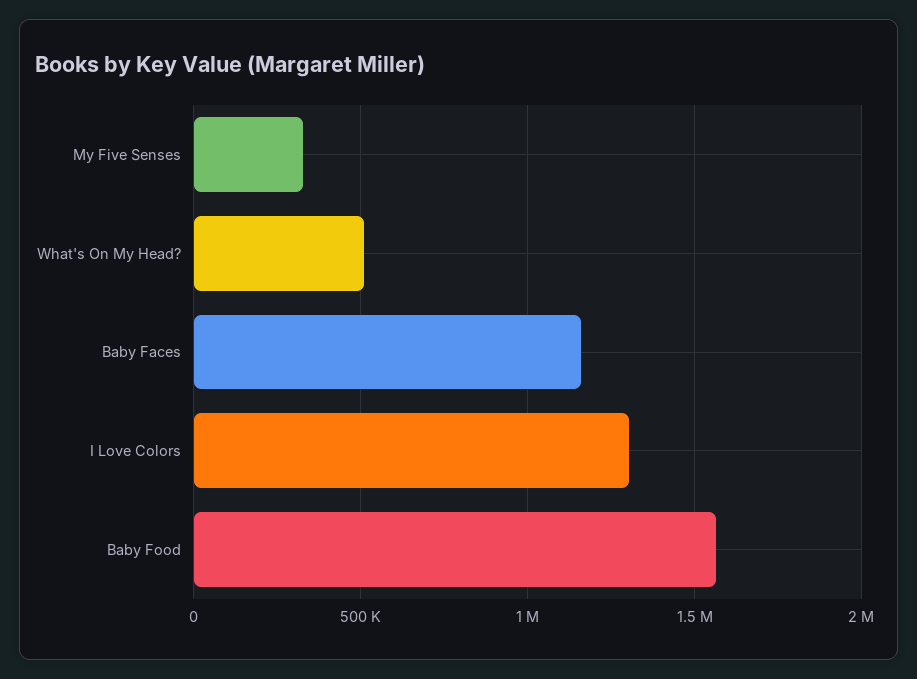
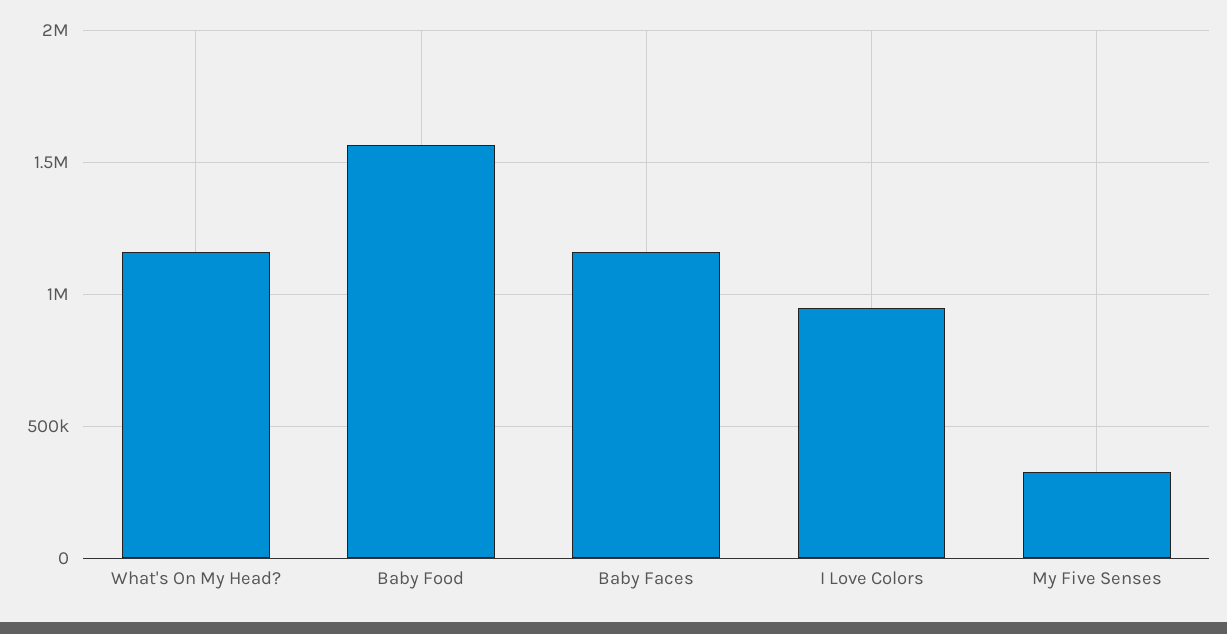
  {
    "My Five Senses": 350000,
-   "What's On My Head?": 500000,
+   "What's On My Head?": 1150000,
    "Baby Faces": 1150000,
-   "I Love Colors": 1300000,
+   "I Love Colors": 950000,
    "Baby Food": 1550000
  }

